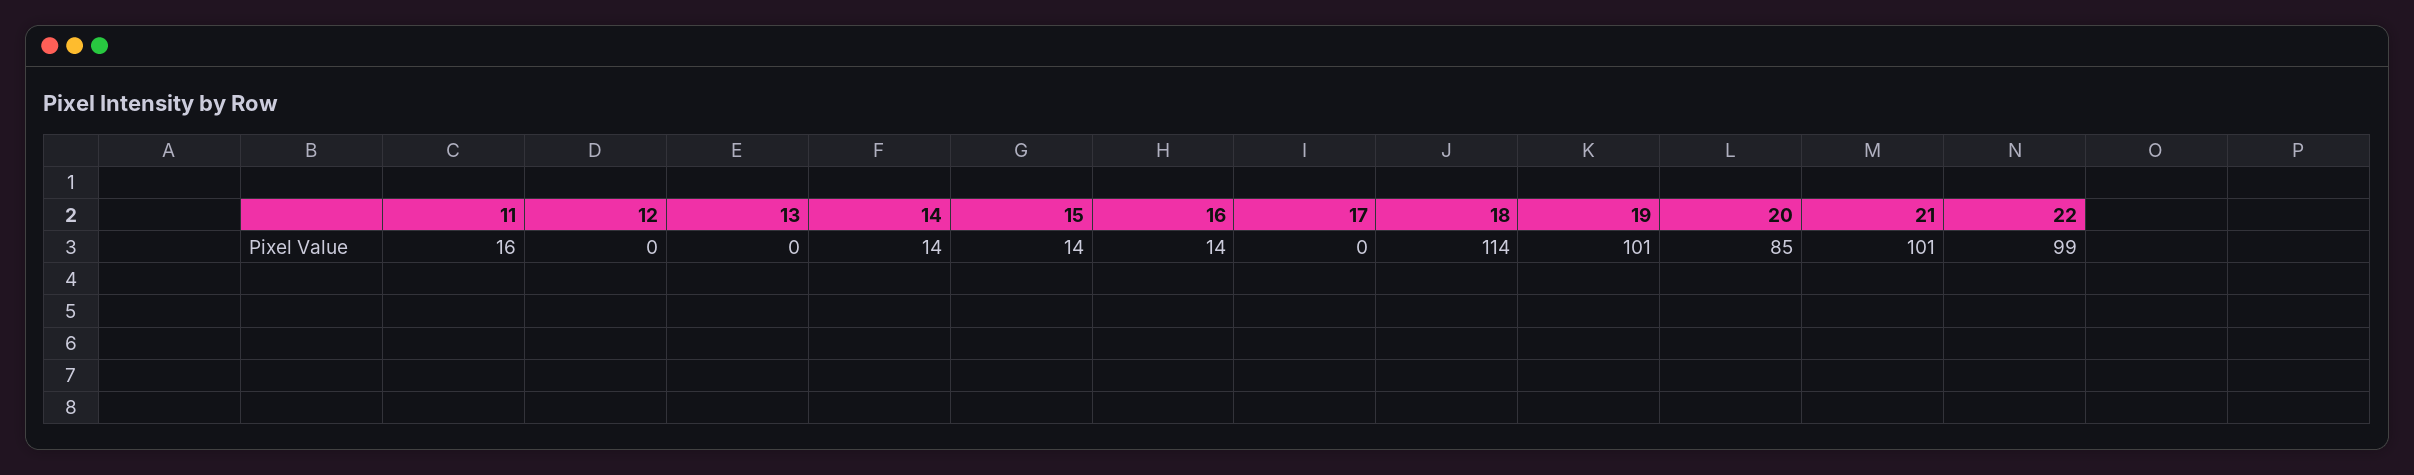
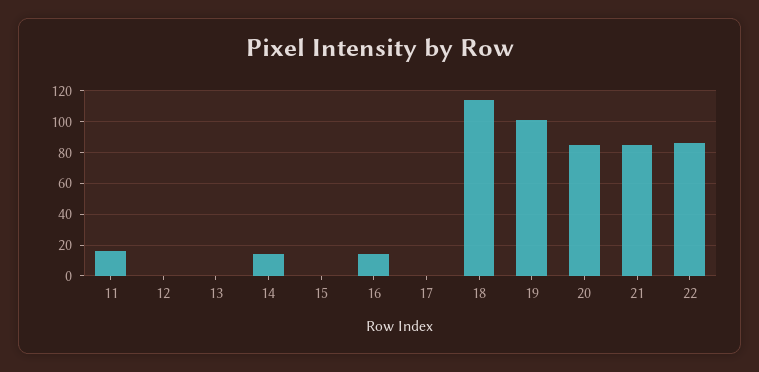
  {
    "11": 16,
    "12": 0,
    "13": 0,
    "14": 14,
-   "15": 14,
+   "15": 0,
    "16": 14,
    "17": 0,
    "18": 114,
    "19": 101,
    "20": 85,
-   "21": 101,
+   "21": 85,
-   "22": 99
+   "22": 85
  }

